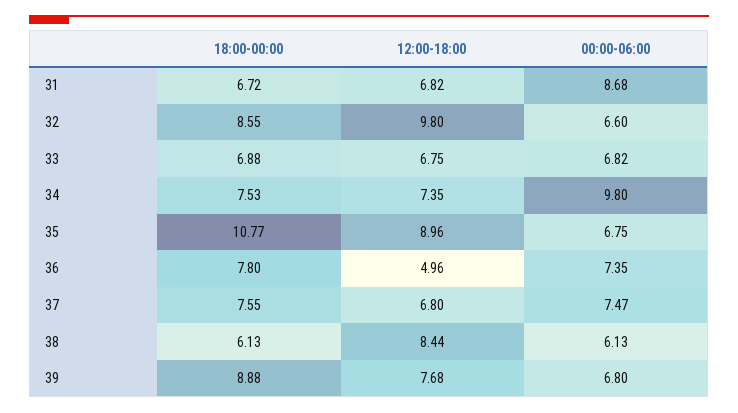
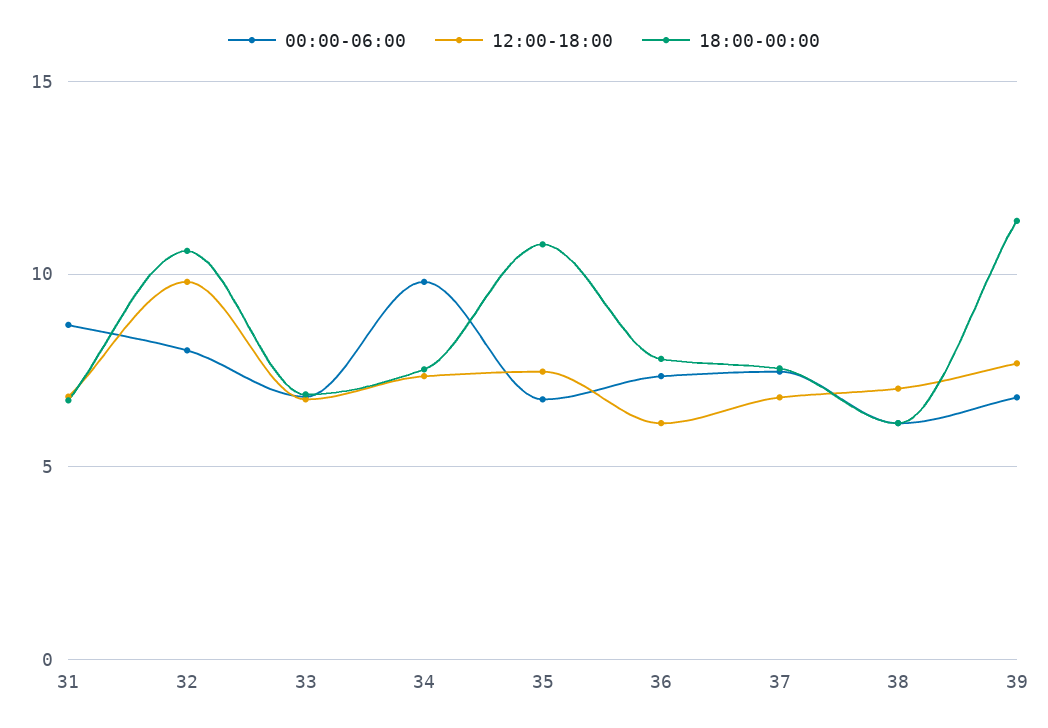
  {
    "18:00-00:00": {
      "31": 6.72,
-     "32": 8.55,
+     "32": 10.5,
      "33": 6.88,
      "34": 7.53,
      "35": 10.77,
      "36": 7.8,
      "37": 7.55,
      "38": 6.13,
-     "39": 8.88
+     "39": 11.5
    },
    "12:00-18:00": {
      "31": 6.82,
      "32": 9.8,
      "33": 6.75,
      "34": 7.35,
-     "35": 8.96,
+     "35": 7.5,
-     "36": 4.96,
+     "36": 6,
      "37": 6.8,
-     "38": 8.44,
+     "38": 7,
      "39": 7.68
    },
    "00:00-06:00": {
      "31": 8.68,
-     "32": 6.6,
+     "32": 8,
      "33": 6.82,
      "34": 9.8,
      "35": 6.75,
      "36": 7.35,
      "37": 7.47,
      "38": 6.13,
      "39": 6.8
    }
  }

